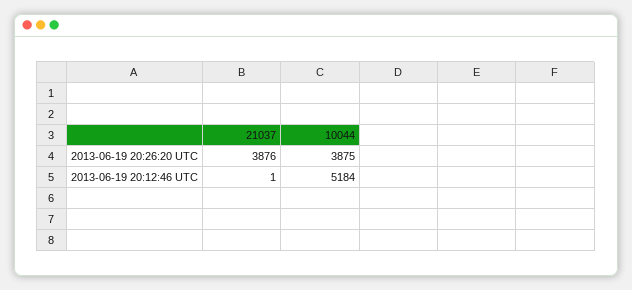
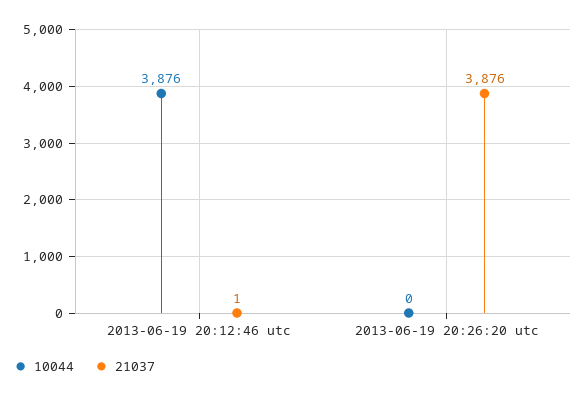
  {
    "21037": {
      "2013-06-19 20:26:20 UTC": 3876,
      "2013-06-19 20:12:46 UTC": 1
    },
    "10044": {
-     "2013-06-19 20:26:20 UTC": 3875,
+     "2013-06-19 20:26:20 UTC": 0,
-     "2013-06-19 20:12:46 UTC": 5184
+     "2013-06-19 20:12:46 UTC": 3876
    }
  }

